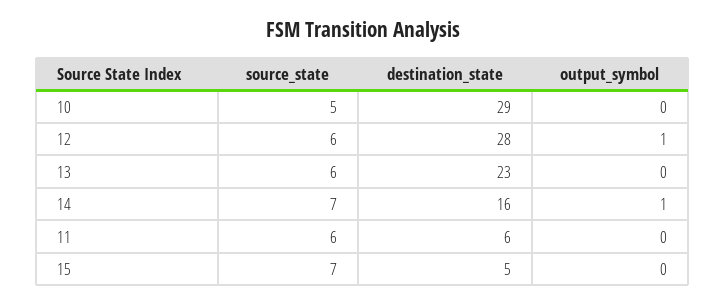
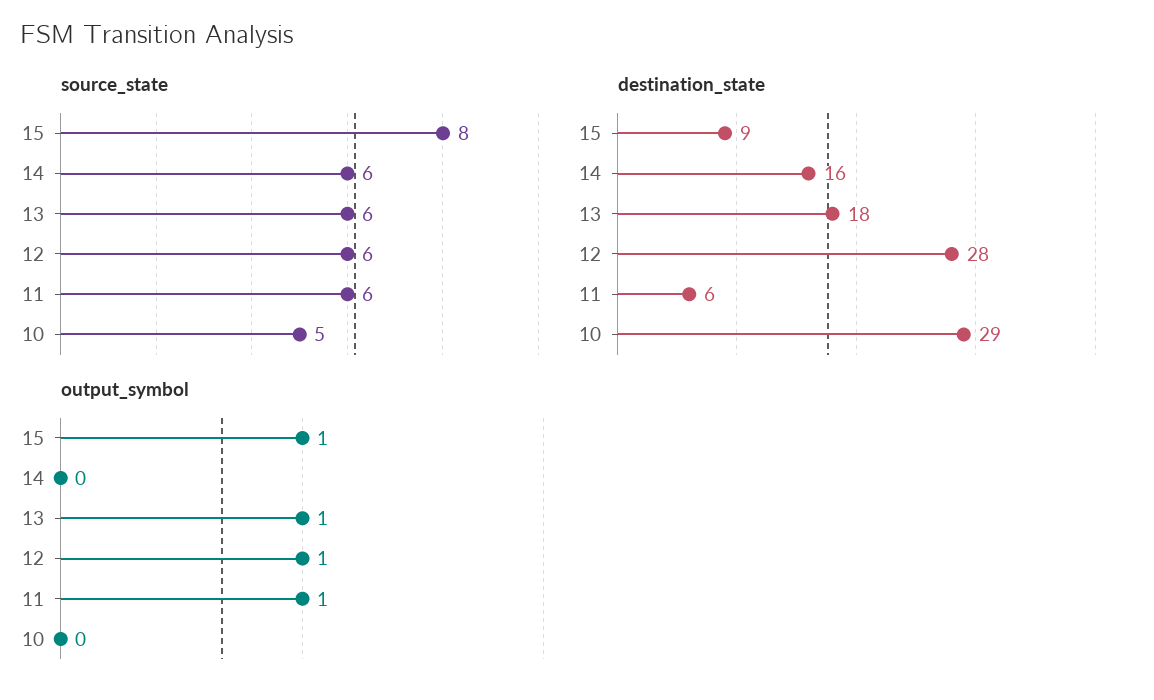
  {
    "source_state": {
      "10": 5,
      "12": 6,
      "13": 6,
-     "14": 7,
+     "14": 6,
      "11": 6,
-     "15": 7
+     "15": 8
    },
    "destination_state": {
      "10": 29,
      "12": 28,
-     "13": 23,
+     "13": 18,
      "14": 16,
      "11": 6,
-     "15": 5
+     "15": 9
    },
    "output_symbol": {
      "10": 0,
      "12": 1,
-     "13": 0,
+     "13": 1,
-     "14": 1,
+     "14": 0,
-     "11": 0,
+     "11": 1,
-     "15": 0
+     "15": 1
    }
  }

